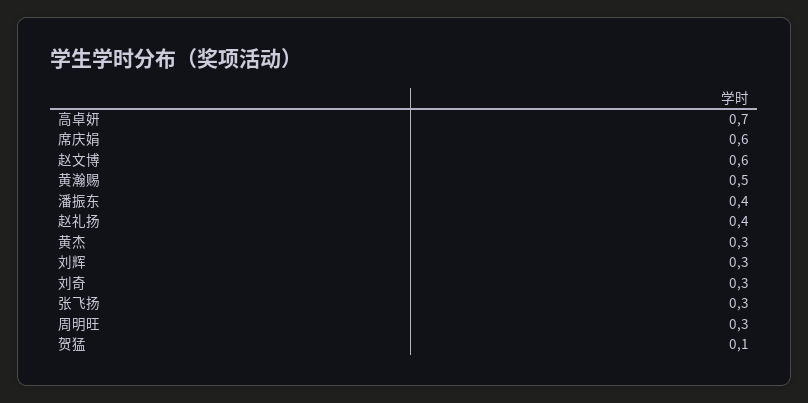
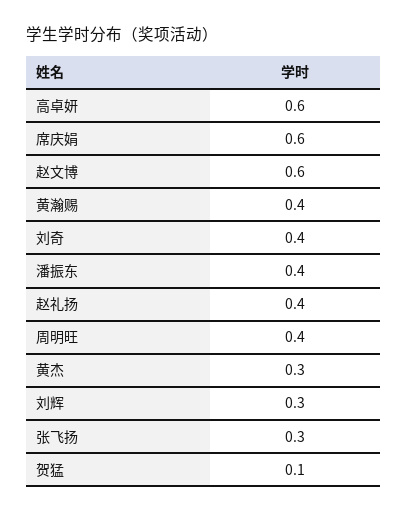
  {
-   "高卓妍": 0.7,
+   "高卓妍": 0.6,
    "席庆娟": 0.6,
    "赵文博": 0.6,
-   "黄瀚赐": 0.5,
+   "黄瀚赐": 0.4,
    "潘振东": 0.4,
    "赵礼扬": 0.4,
    "黄杰": 0.3,
    "刘辉": 0.3,
-   "刘奇": 0.3,
+   "刘奇": 0.4,
    "张飞扬": 0.3,
-   "周明旺": 0.3,
+   "周明旺": 0.4,
    "贺猛": 0.1
  }

